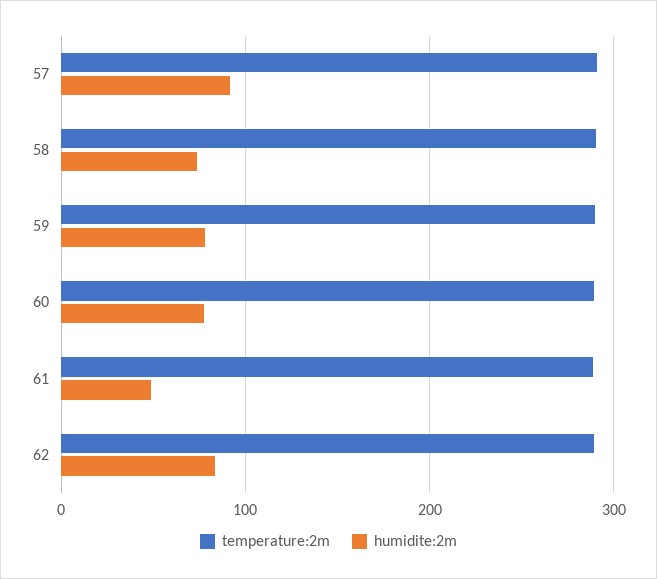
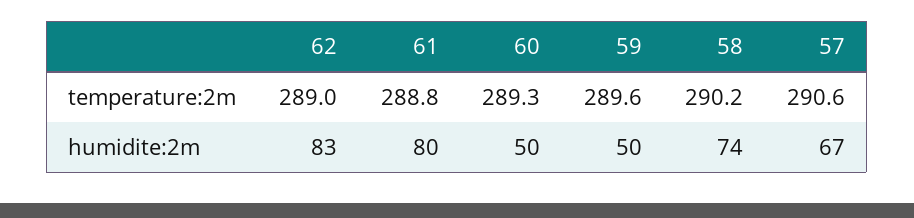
  {
    "temperature:2m": {
      "57": 290.6,
      "58": 290.2,
      "59": 289.6,
      "60": 289.3,
      "61": 288.8,
      "62": 289
    },
    "humidite:2m": {
-     "57": 90,
+     "57": 67,
      "58": 74,
-     "59": 80,
+     "59": 50,
-     "60": 80,
+     "60": 50,
-     "61": 50,
+     "61": 80,
      "62": 83
    }
  }

